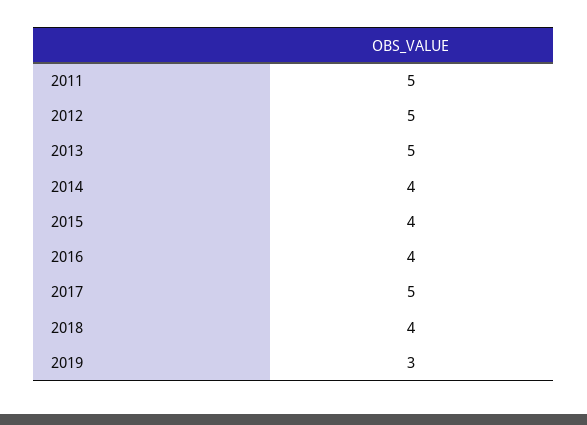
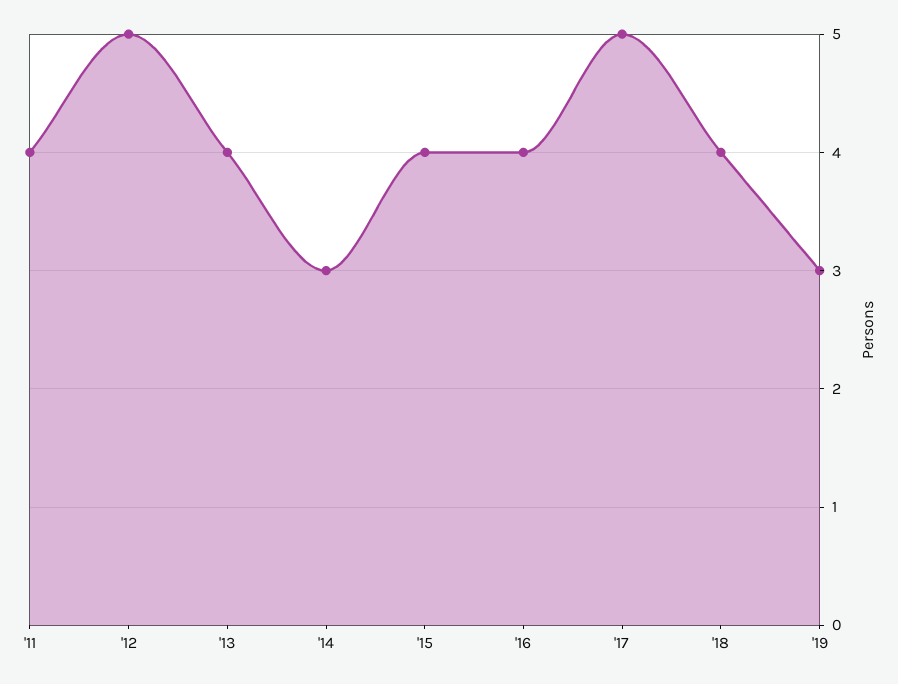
  {
-   "2011": 5,
+   "2011": 4,
    "2012": 5,
-   "2013": 5,
+   "2013": 4,
-   "2014": 4,
+   "2014": 3,
    "2015": 4,
    "2016": 4,
    "2017": 5,
    "2018": 4,
    "2019": 3
  }

